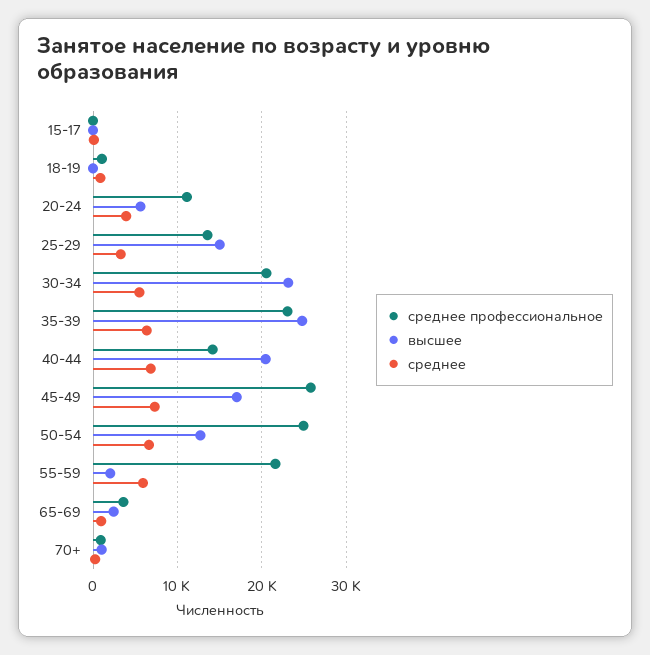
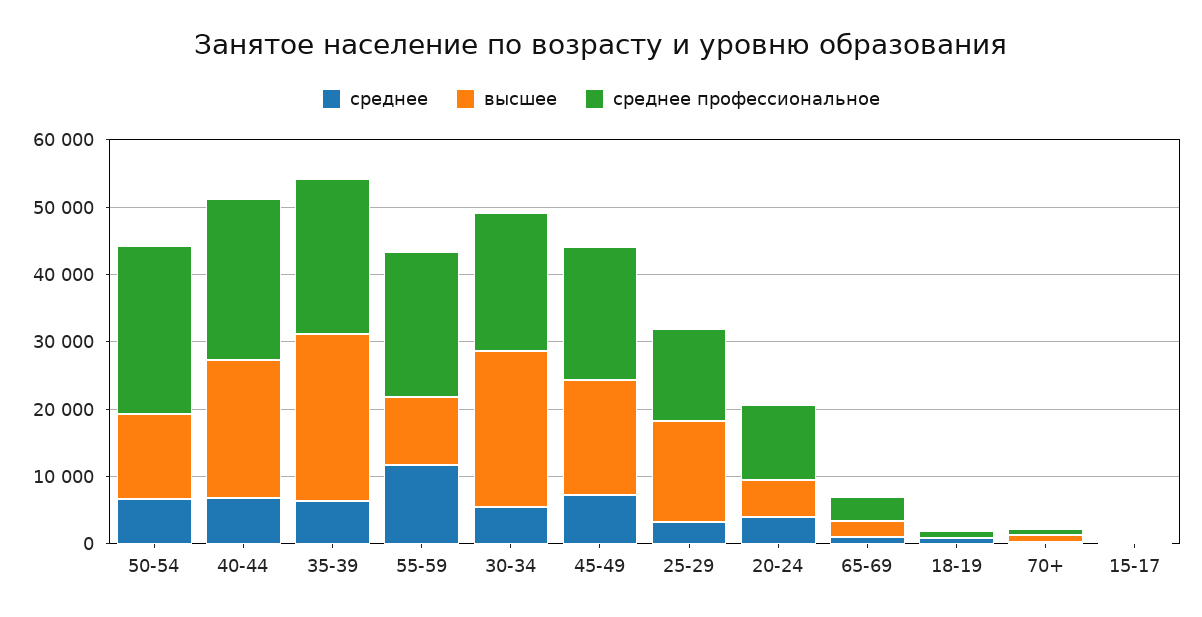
  {
    "среднее профессиональное": {
      "15-17": 0,
      "18-19": 1000,
      "20-24": 11000,
      "25-29": 14000,
      "30-34": 21000,
      "35-39": 23000,
-     "40-44": 14000,
+     "40-44": 24000,
-     "45-49": 26000,
+     "45-49": 20000,
      "50-54": 25000,
      "55-59": 22000,
      "65-69": 4000,
      "70+": 1000
    },
    "высшее": {
      "15-17": 0,
      "18-19": 0,
      "20-24": 6000,
      "25-29": 15000,
      "30-34": 23000,
      "35-39": 25000,
      "40-44": 20000,
      "45-49": 17000,
      "50-54": 13000,
-     "55-59": 2000,
+     "55-59": 10000,
      "65-69": 2000,
      "70+": 1000
    },
    "среднее": {
      "15-17": 0,
      "18-19": 1000,
      "20-24": 4000,
      "25-29": 3000,
      "30-34": 5000,
      "35-39": 6000,
      "40-44": 7000,
      "45-49": 7000,
      "50-54": 7000,
-     "55-59": 6000,
+     "55-59": 12000,
      "65-69": 1000,
      "70+": 0
    }
  }

